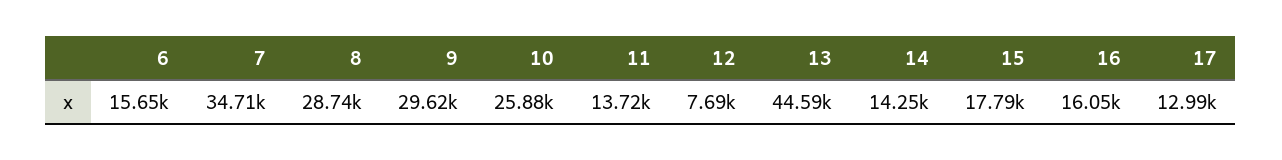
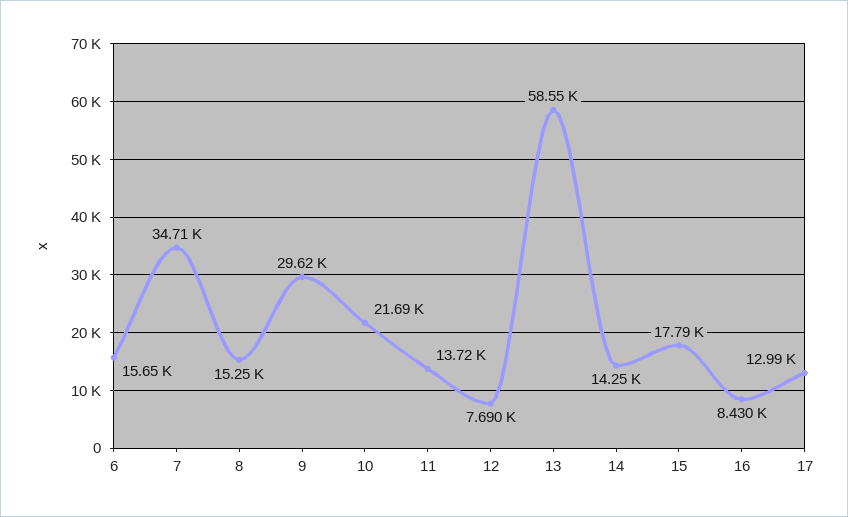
  {
    "6": 15650,
    "7": 34710,
-   "8": 28740,
+   "8": 15250,
    "9": 29620,
-   "10": 25880,
+   "10": 21690,
    "11": 13720,
    "12": 7690,
-   "13": 44590,
+   "13": 58550,
    "14": 14250,
    "15": 17790,
-   "16": 16050,
+   "16": 8430,
    "17": 12990
  }

